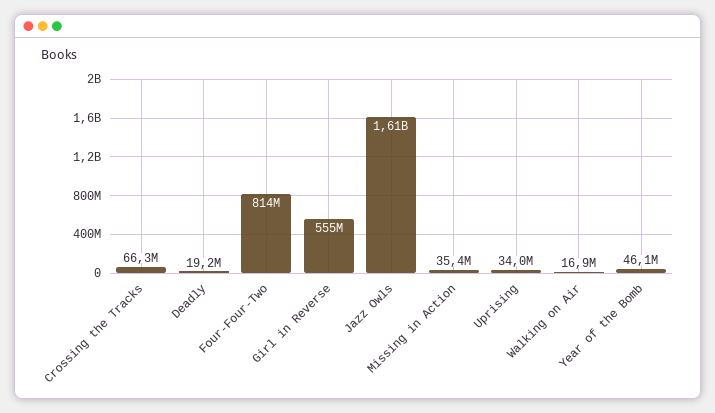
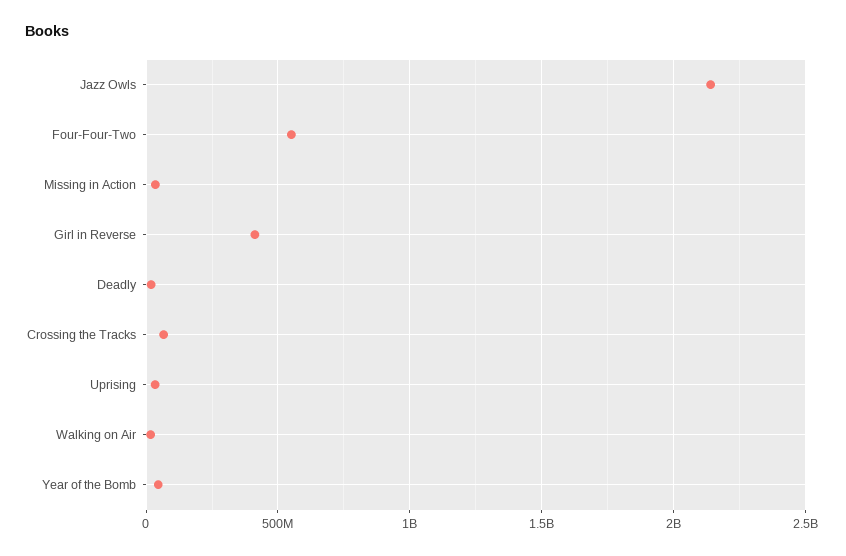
  {
    "Crossing the Tracks": 66300000,
    "Deadly": 19200000,
-   "Four-Four-Two": 814000000,
+   "Four-Four-Two": 550000000,
-   "Girl in Reverse": 555000000,
+   "Girl in Reverse": 400000000,
-   "Jazz Owls": 1610000000,
+   "Jazz Owls": 2150000000,
    "Missing in Action": 35400000,
    "Uprising": 34000000,
    "Walking on Air": 16900000,
    "Year of the Bomb": 46100000
  }

